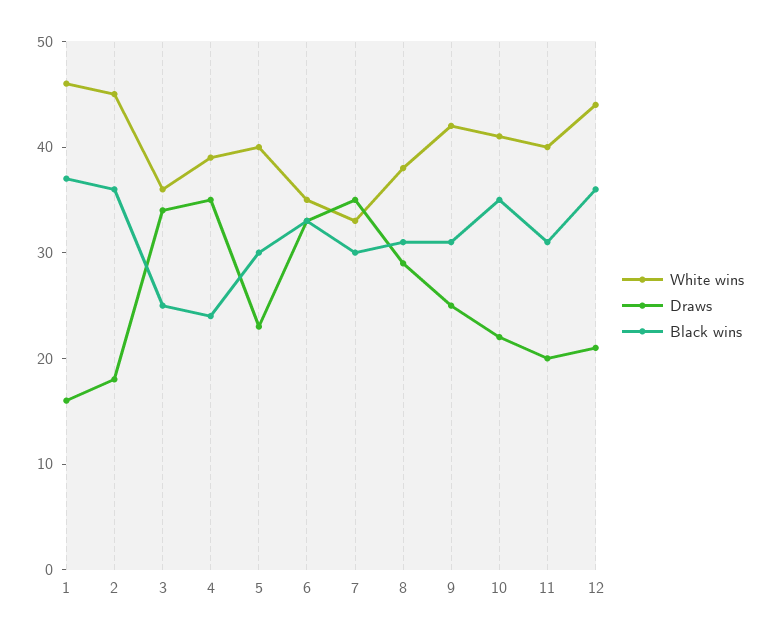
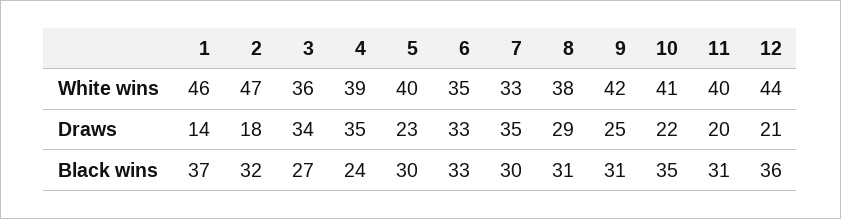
  {
    "White wins": {
      "1": 46,
-     "2": 45,
+     "2": 47,
      "3": 36,
      "4": 39,
      "5": 40,
      "6": 35,
      "7": 33,
      "8": 38,
      "9": 42,
      "10": 41,
      "11": 40,
      "12": 44
    },
    "Draws": {
-     "1": 16,
+     "1": 14,
      "2": 18,
      "3": 34,
      "4": 35,
      "5": 23,
      "6": 33,
      "7": 35,
      "8": 29,
      "9": 25,
      "10": 22,
      "11": 20,
      "12": 21
    },
    "Black wins": {
      "1": 37,
-     "2": 36,
+     "2": 32,
-     "3": 25,
+     "3": 27,
      "4": 24,
      "5": 30,
      "6": 33,
      "7": 30,
      "8": 31,
      "9": 31,
      "10": 35,
      "11": 31,
      "12": 36
    }
  }

